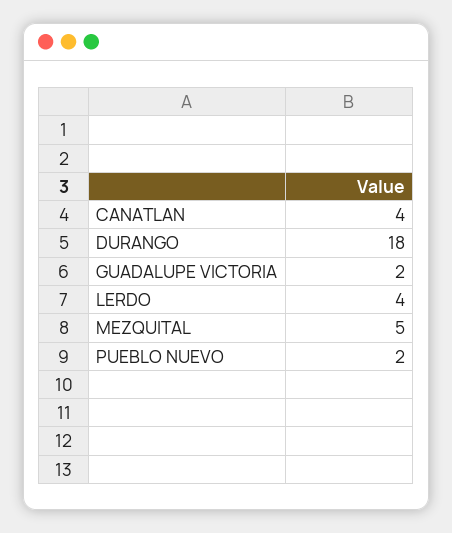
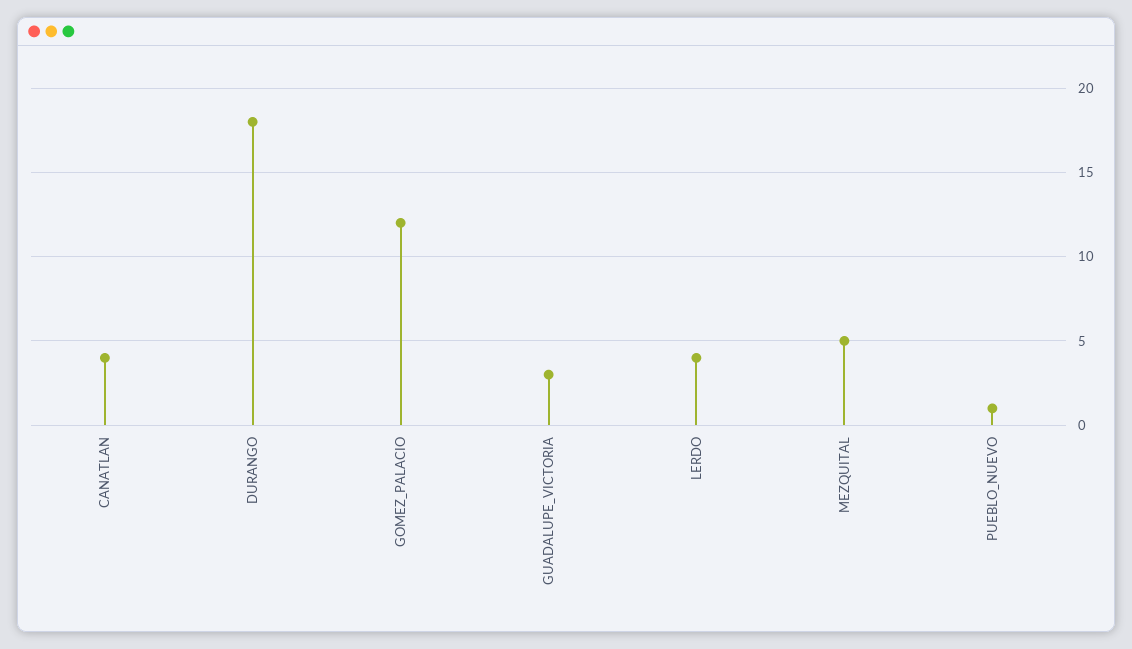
  {
    "CANATLAN": 4,
    "DURANGO": 18,
-   "GUADALUPE VICTORIA": 2,
+   "GUADALUPE VICTORIA": 3,
    "LERDO": 4,
    "MEZQUITAL": 5,
-   "PUEBLO NUEVO": 2
+   "PUEBLO NUEVO": 1,
+   "GOMEZ_PALACIO": 12
  }

